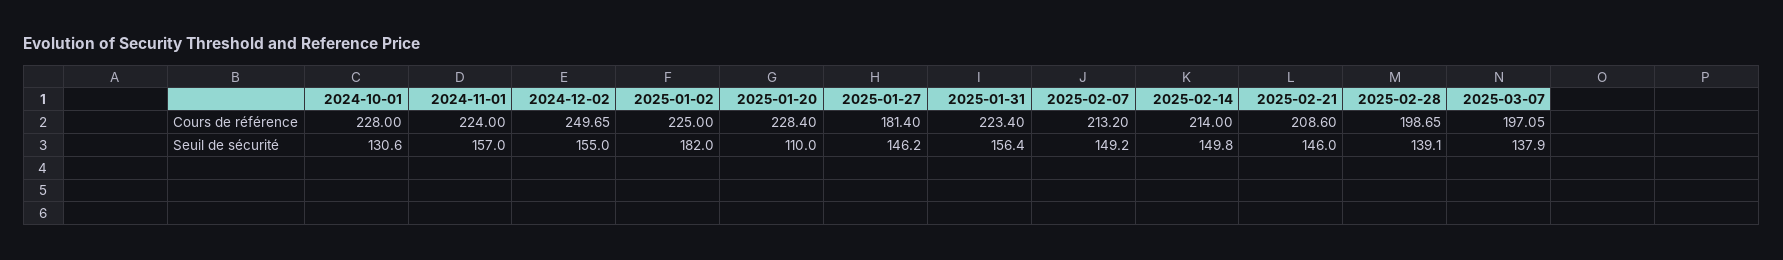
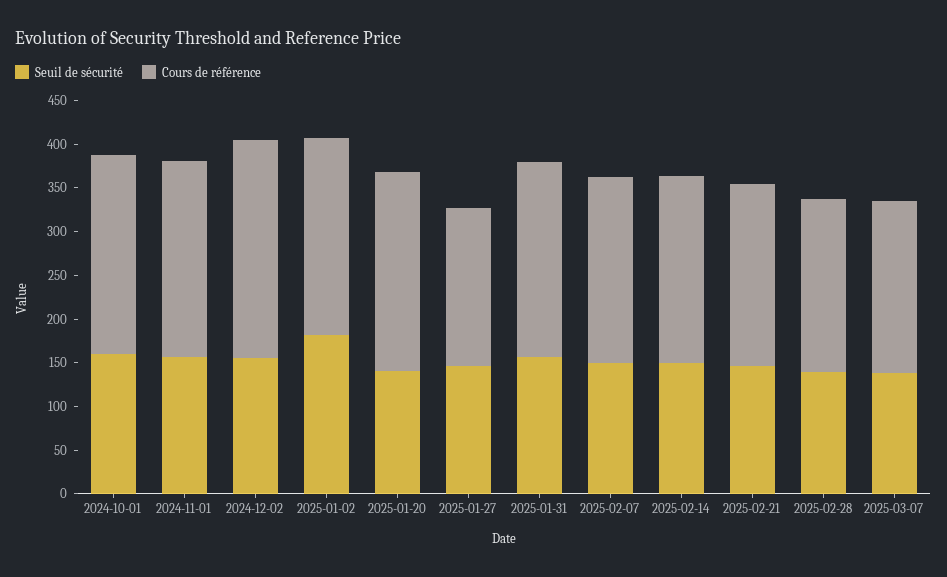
  {
    "Cours de référence": {
      "2024-10-01": 228,
      "2024-11-01": 224,
      "2024-12-02": 249.65,
      "2025-01-02": 225,
      "2025-01-20": 228.4,
      "2025-01-27": 181.4,
      "2025-01-31": 223.4,
      "2025-02-07": 213.2,
      "2025-02-14": 214,
      "2025-02-21": 208.6,
      "2025-02-28": 198.65,
      "2025-03-07": 197.05
    },
    "Seuil de sécurité": {
-     "2024-10-01": 130.6,
+     "2024-10-01": 160,
      "2024-11-01": 157,
      "2024-12-02": 155,
      "2025-01-02": 182,
-     "2025-01-20": 110,
+     "2025-01-20": 140,
      "2025-01-27": 146.2,
      "2025-01-31": 156.4,
      "2025-02-07": 149.2,
      "2025-02-14": 149.8,
      "2025-02-21": 146,
      "2025-02-28": 139.1,
      "2025-03-07": 137.9
    }
  }

